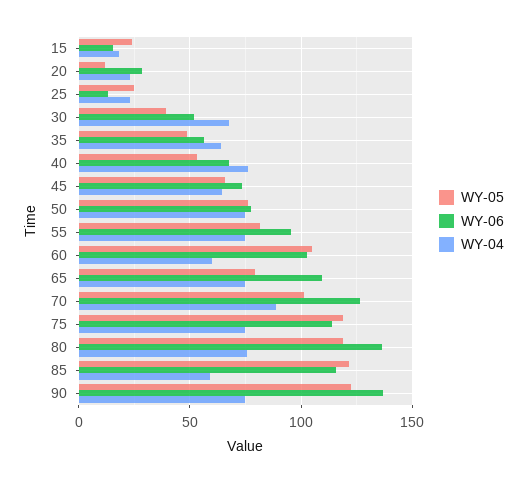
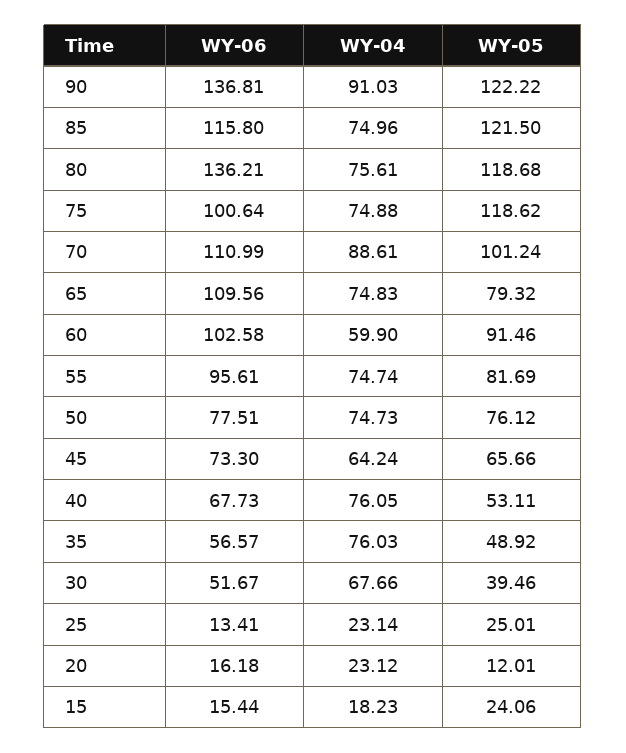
  {
    "WY-05": {
      "15": 24.06,
      "20": 12.01,
      "25": 25.01,
      "30": 39.46,
      "35": 48.92,
      "40": 53.11,
      "45": 65.66,
      "50": 76.12,
      "55": 81.69,
-     "60": 105,
+     "60": 91.46,
      "65": 79.32,
      "70": 101.24,
      "75": 118.62,
      "80": 118.68,
      "85": 121.5,
      "90": 122.22
    },
    "WY-06": {
      "15": 15.44,
-     "20": 30,
+     "20": 16.18,
      "25": 13.41,
      "30": 51.67,
      "35": 56.57,
      "40": 67.73,
      "45": 73.3,
      "50": 77.51,
      "55": 95.61,
      "60": 102.58,
      "65": 109.56,
-     "70": 125,
+     "70": 110.99,
-     "75": 115,
+     "75": 100.64,
      "80": 136.21,
      "85": 115.8,
      "90": 136.81
    },
    "WY-04": {
      "15": 18.23,
      "20": 23.12,
      "25": 23.14,
      "30": 67.66,
-     "35": 65,
+     "35": 76.03,
      "40": 76.05,
      "45": 64.24,
      "50": 74.73,
      "55": 74.74,
      "60": 59.9,
      "65": 74.83,
      "70": 88.61,
      "75": 74.88,
      "80": 75.61,
-     "85": 60,
+     "85": 74.96,
-     "90": 75
+     "90": 91.03
    }
  }

